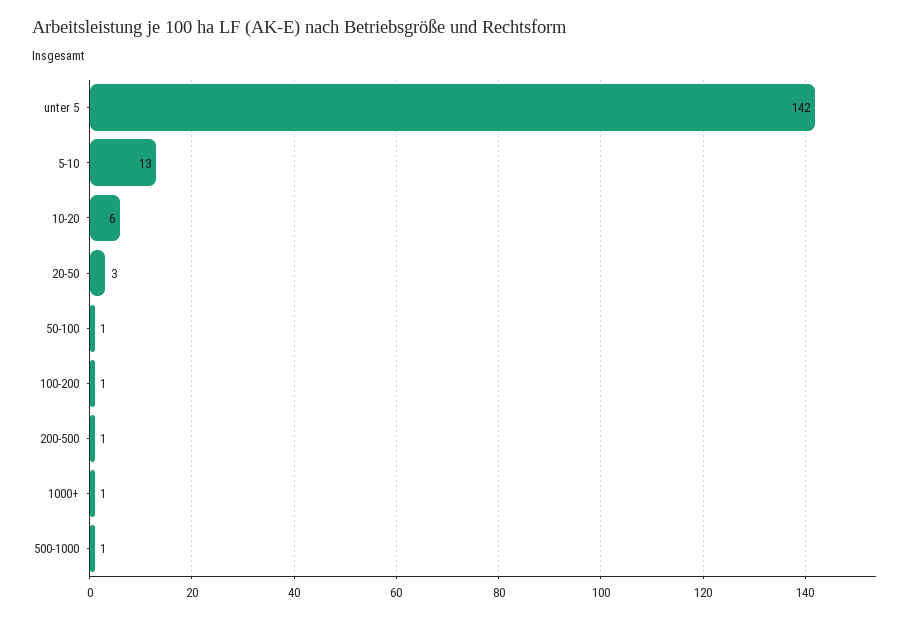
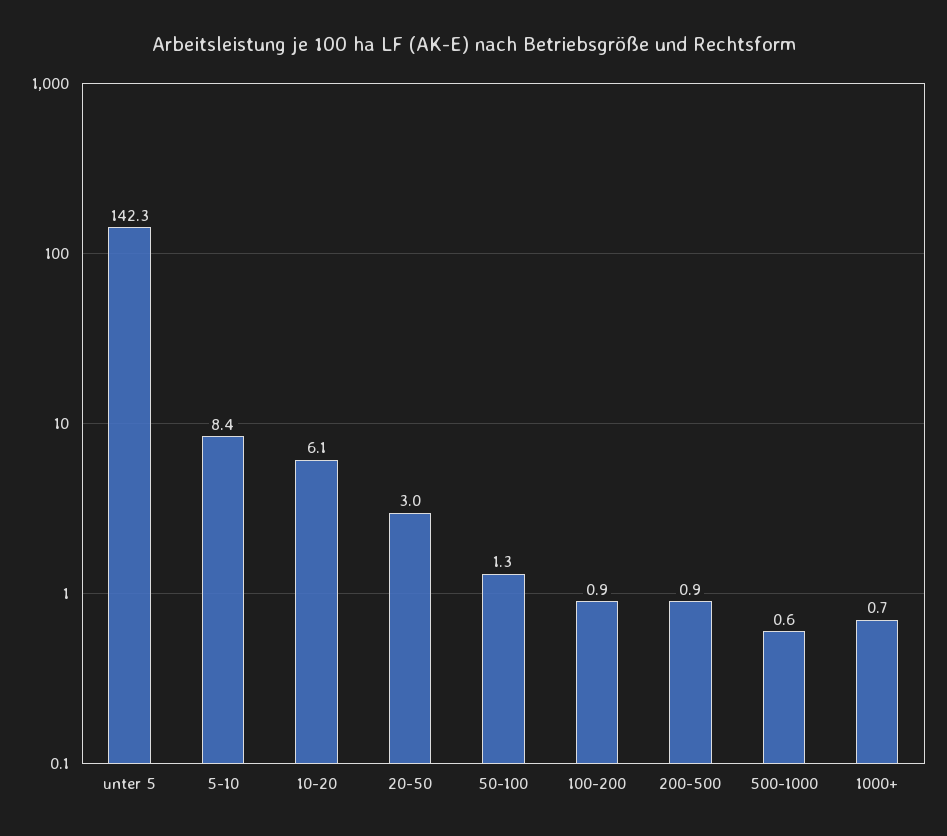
  {
    "unter 5": 142.3,
-   "5-10": 13,
+   "5-10": 8.4,
    "10-20": 6.1,
    "20-50": 3,
    "50-100": 1.3,
    "100-200": 0.9,
    "200-500": 0.9,
    "1000+": 0.7,
    "500-1000": 0.6
  }

